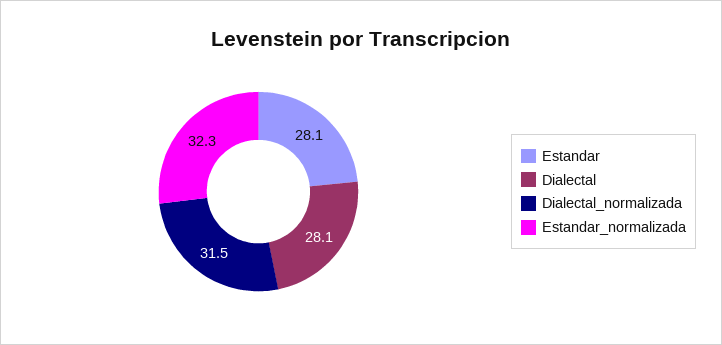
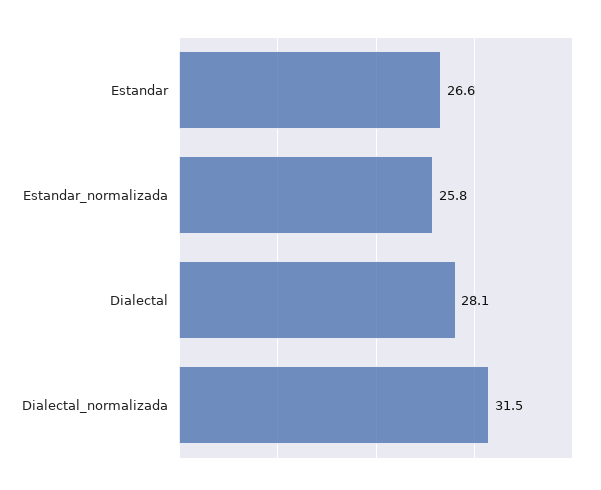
  {
-   "Estandar": 28.1,
+   "Estandar": 26.6,
    "Dialectal": 28.1,
    "Dialectal_normalizada": 31.5,
-   "Estandar_normalizada": 32.3
+   "Estandar_normalizada": 25.8
  }

